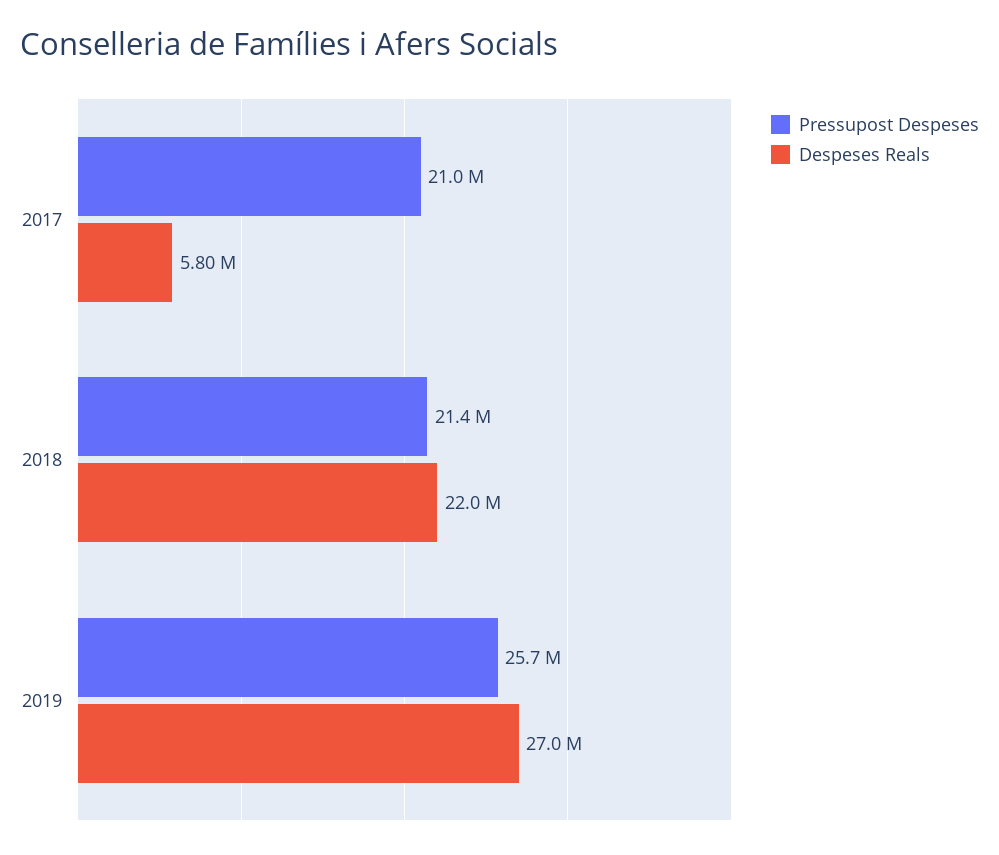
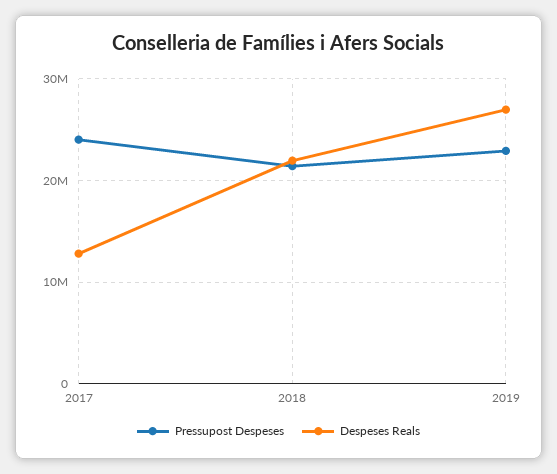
  {
    "Pressupost Despeses": {
-     "2017": 21000000,
+     "2017": 24000000,
      "2018": 21400000,
-     "2019": 25700000
+     "2019": 23000000
    },
    "Despeses Reals": {
-     "2017": 5800000,
+     "2017": 13000000,
      "2018": 22000000,
      "2019": 27000000
    }
  }

